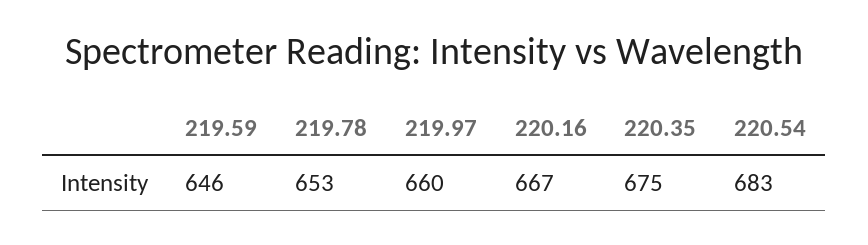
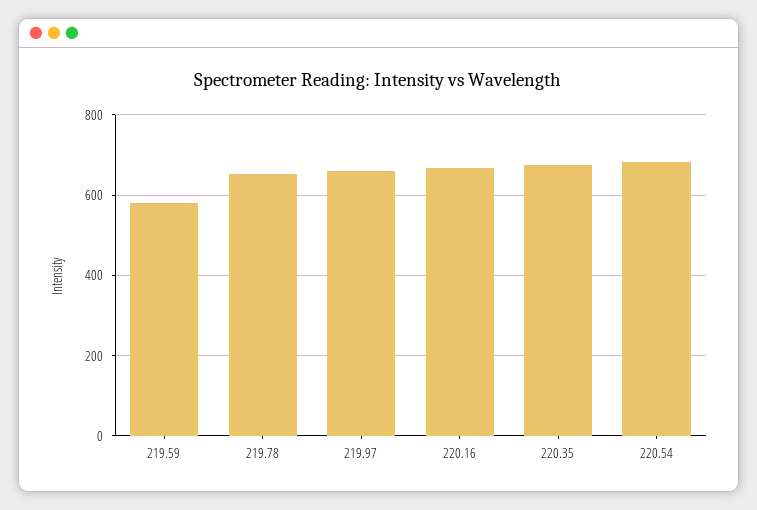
  {
-   "219.59": 646,
+   "219.59": 580,
    "219.78": 653,
    "219.97": 660,
    "220.16": 667,
    "220.35": 675,
    "220.54": 683
  }

